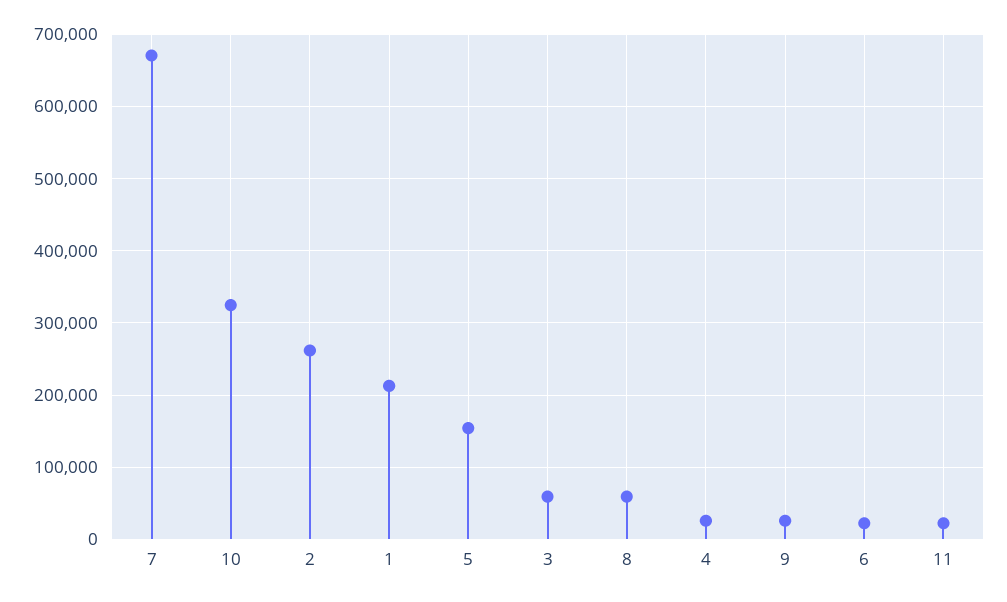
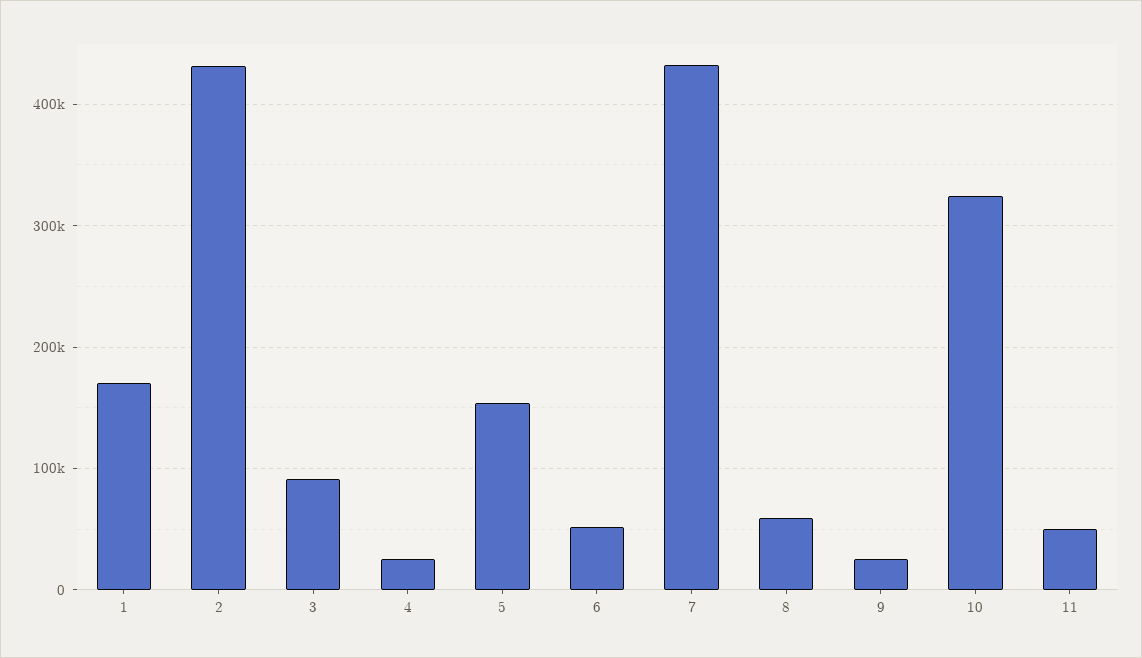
  {
-   "7": 670000,
+   "7": 430000,
    "10": 320000,
-   "2": 260000,
+   "2": 430000,
-   "1": 210000,
+   "1": 170000,
    "5": 150000,
-   "3": 60000,
+   "3": 90000,
    "8": 60000,
    "4": 30000,
    "9": 30000,
-   "6": 20000,
+   "6": 50000,
-   "11": 20000
+   "11": 50000
  }

